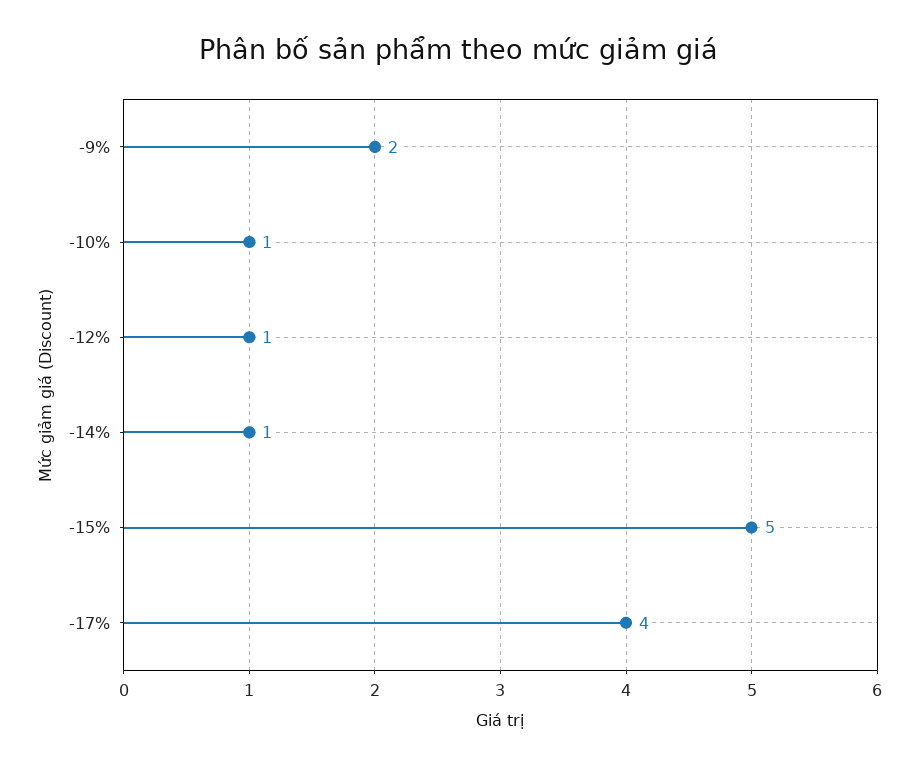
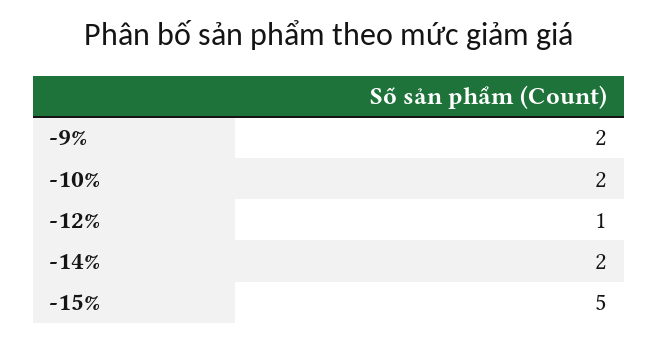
  {
    "-9%": 2,
-   "-10%": 1,
+   "-10%": 2,
    "-12%": 1,
-   "-14%": 1,
+   "-14%": 2,
-   "-15%": 5,
+   "-15%": 5
-   "-17%": 4
  }

